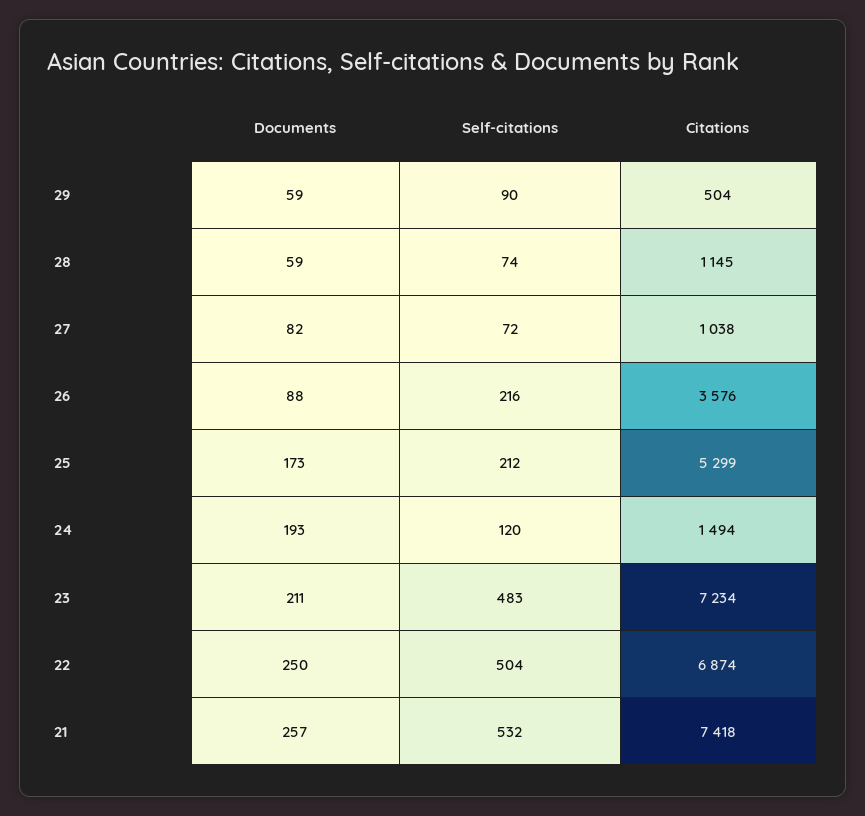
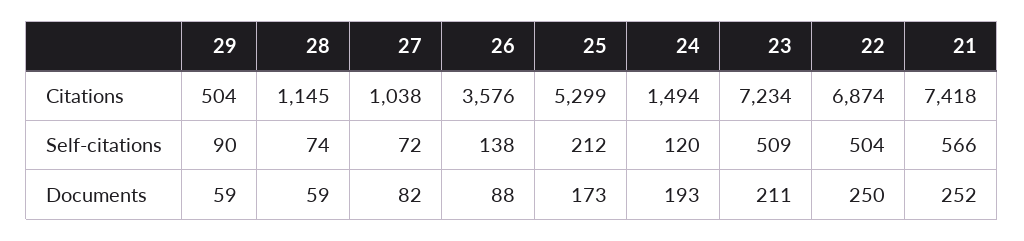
  {
    "Documents": {
      "29": 59,
      "28": 59,
      "27": 82,
      "26": 88,
      "25": 173,
      "24": 193,
      "23": 211,
      "22": 250,
-     "21": 257
+     "21": 252
    },
    "Self-citations": {
      "29": 90,
      "28": 74,
      "27": 72,
-     "26": 216,
+     "26": 138,
      "25": 212,
      "24": 120,
-     "23": 483,
+     "23": 509,
      "22": 504,
-     "21": 532
+     "21": 566
    },
    "Citations": {
      "29": 504,
      "28": 1145,
      "27": 1038,
      "26": 3576,
      "25": 5299,
      "24": 1494,
      "23": 7234,
      "22": 6874,
      "21": 7418
    }
  }

